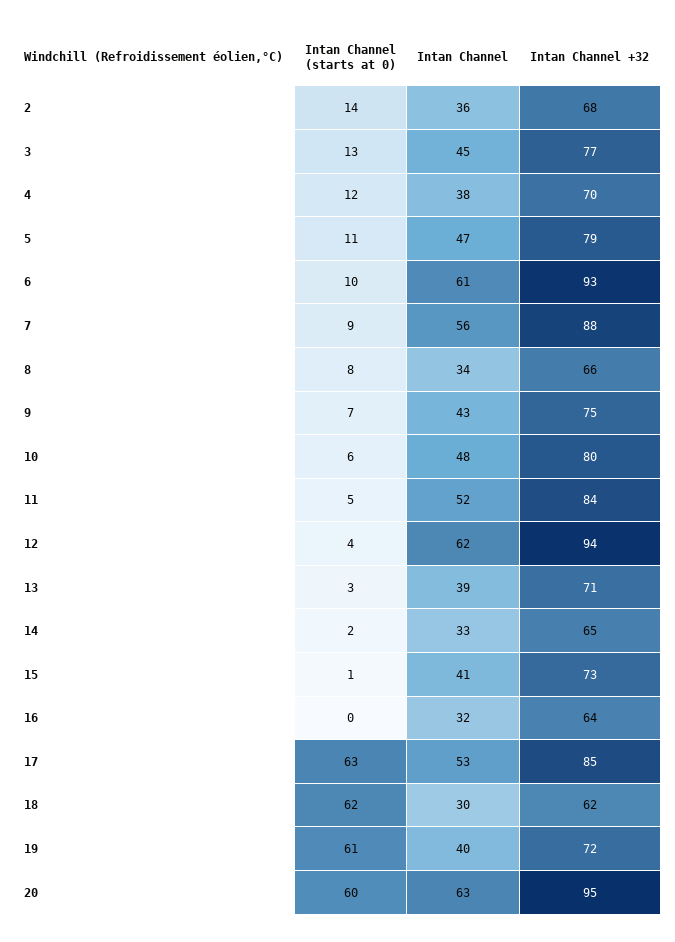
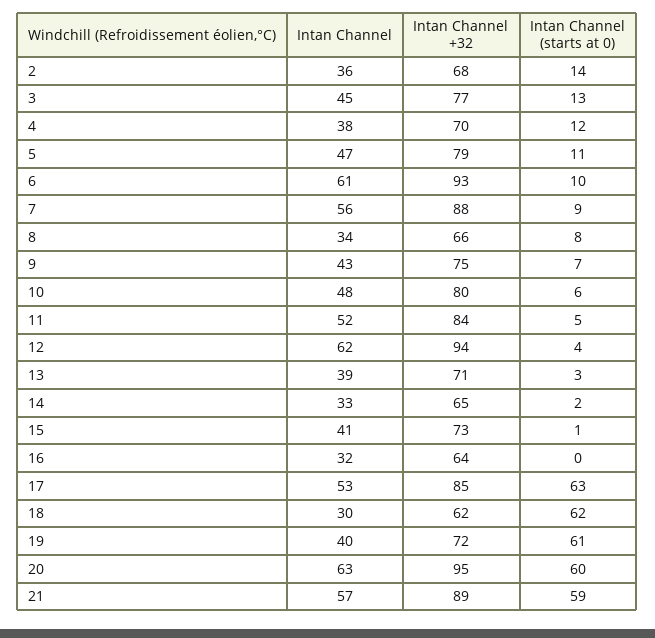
  {
    "Intan Channel (starts at 0)": {
      "2": 14,
      "3": 13,
      "4": 12,
      "5": 11,
      "6": 10,
      "7": 9,
      "8": 8,
      "9": 7,
      "10": 6,
      "11": 5,
      "12": 4,
      "13": 3,
      "14": 2,
      "15": 1,
      "16": 0,
      "17": 63,
      "18": 62,
      "19": 61,
-     "20": 60
+     "20": 60,
+     "21": 59
    },
    "Intan Channel": {
      "2": 36,
      "3": 45,
      "4": 38,
      "5": 47,
      "6": 61,
      "7": 56,
      "8": 34,
      "9": 43,
      "10": 48,
      "11": 52,
      "12": 62,
      "13": 39,
      "14": 33,
      "15": 41,
      "16": 32,
      "17": 53,
      "18": 30,
      "19": 40,
-     "20": 63
+     "20": 63,
+     "21": 57
    },
    "Intan Channel +32": {
      "2": 68,
      "3": 77,
      "4": 70,
      "5": 79,
      "6": 93,
      "7": 88,
      "8": 66,
      "9": 75,
      "10": 80,
      "11": 84,
      "12": 94,
      "13": 71,
      "14": 65,
      "15": 73,
      "16": 64,
      "17": 85,
      "18": 62,
      "19": 72,
-     "20": 95
+     "20": 95,
+     "21": 89
    }
  }

